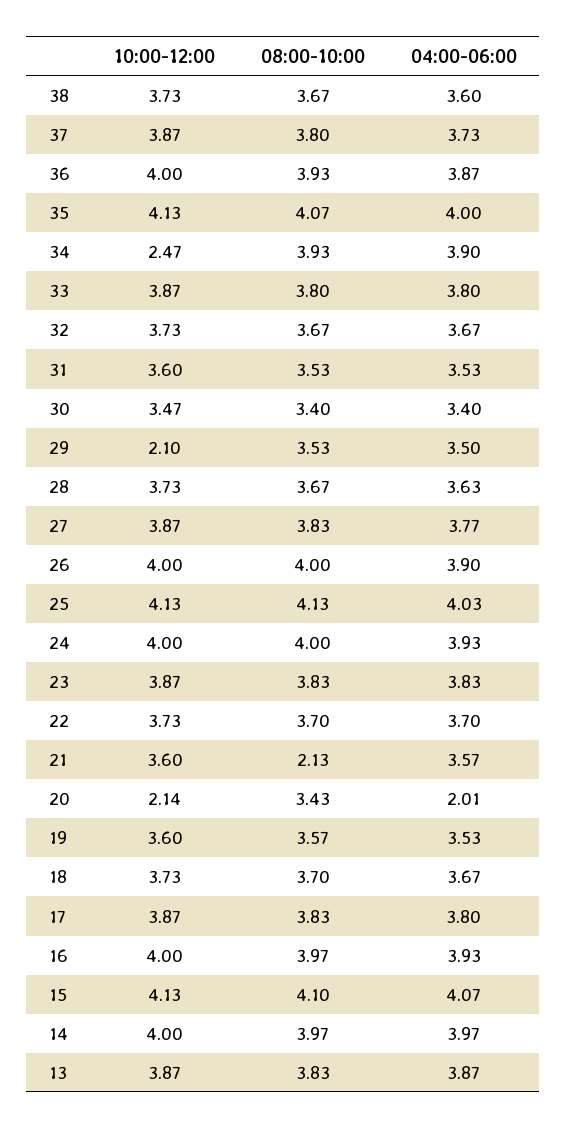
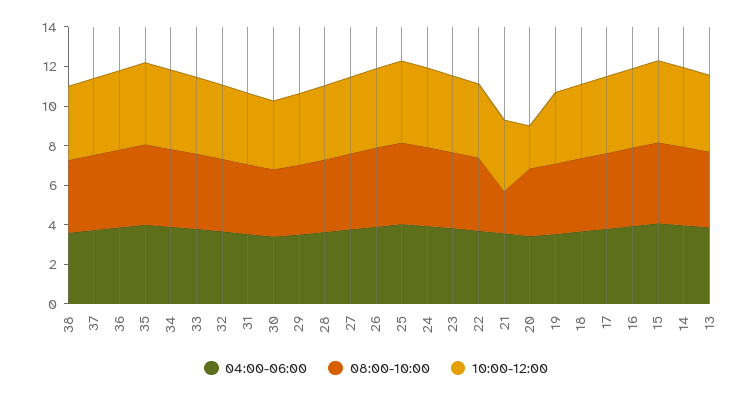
  {
    "10:00-12:00": {
      "38": 3.73,
      "37": 3.87,
      "36": 4,
      "35": 4.13,
-     "34": 2.47,
+     "34": 4,
      "33": 3.87,
      "32": 3.73,
      "31": 3.6,
      "30": 3.47,
-     "29": 2.1,
+     "29": 3.5,
      "28": 3.73,
      "27": 3.87,
      "26": 4,
      "25": 4.13,
      "24": 4,
      "23": 3.87,
      "22": 3.73,
      "21": 3.6,
      "20": 2.14,
      "19": 3.6,
      "18": 3.73,
      "17": 3.87,
      "16": 4,
      "15": 4.13,
      "14": 4,
      "13": 3.87
    },
    "08:00-10:00": {
      "38": 3.67,
      "37": 3.8,
      "36": 3.93,
      "35": 4.07,
      "34": 3.93,
      "33": 3.8,
      "32": 3.67,
      "31": 3.53,
      "30": 3.4,
      "29": 3.53,
      "28": 3.67,
      "27": 3.83,
      "26": 4,
      "25": 4.13,
      "24": 4,
      "23": 3.83,
      "22": 3.7,
      "21": 2.13,
      "20": 3.43,
      "19": 3.57,
      "18": 3.7,
      "17": 3.83,
      "16": 3.97,
      "15": 4.1,
      "14": 3.97,
      "13": 3.83
    },
    "04:00-06:00": {
      "38": 3.6,
      "37": 3.73,
      "36": 3.87,
      "35": 4,
      "34": 3.9,
      "33": 3.8,
      "32": 3.67,
      "31": 3.53,
      "30": 3.4,
      "29": 3.5,
      "28": 3.63,
      "27": 3.77,
      "26": 3.9,
      "25": 4.03,
      "24": 3.93,
      "23": 3.83,
      "22": 3.7,
      "21": 3.57,
-     "20": 2.01,
+     "20": 3.5,
      "19": 3.53,
      "18": 3.67,
      "17": 3.8,
      "16": 3.93,
      "15": 4.07,
      "14": 3.97,
      "13": 3.87
    }
  }

